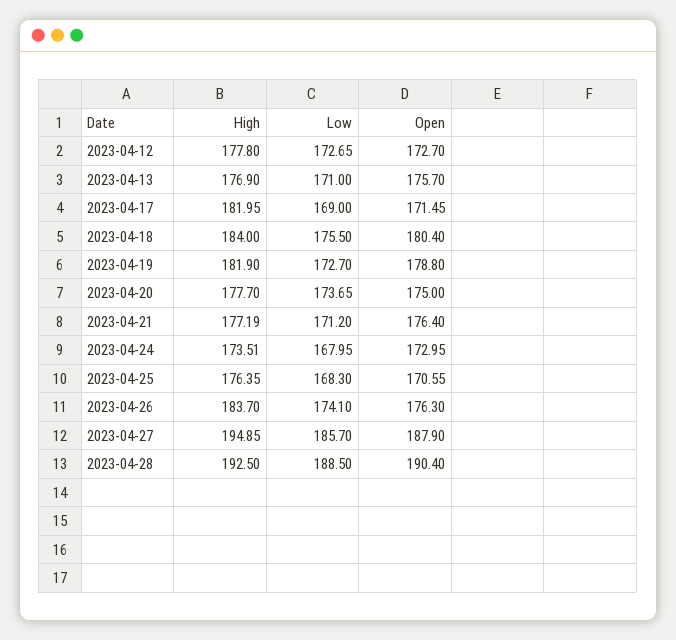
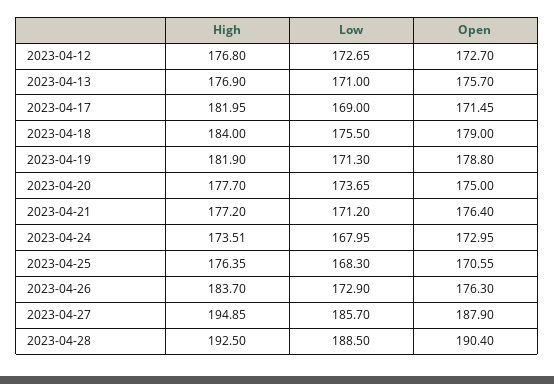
  {
    "High": {
-     "2023-04-12": 177.8,
+     "2023-04-12": 176.8,
      "2023-04-13": 176.9,
      "2023-04-17": 181.95,
      "2023-04-18": 184,
      "2023-04-19": 181.9,
      "2023-04-20": 177.7,
-     "2023-04-21": 177.19,
+     "2023-04-21": 177.2,
      "2023-04-24": 173.51,
      "2023-04-25": 176.35,
      "2023-04-26": 183.7,
      "2023-04-27": 194.85,
      "2023-04-28": 192.5
    },
    "Low": {
      "2023-04-12": 172.65,
      "2023-04-13": 171,
      "2023-04-17": 169,
      "2023-04-18": 175.5,
-     "2023-04-19": 172.7,
+     "2023-04-19": 171.3,
      "2023-04-20": 173.65,
      "2023-04-21": 171.2,
      "2023-04-24": 167.95,
      "2023-04-25": 168.3,
-     "2023-04-26": 174.1,
+     "2023-04-26": 172.9,
      "2023-04-27": 185.7,
      "2023-04-28": 188.5
    },
    "Open": {
      "2023-04-12": 172.7,
      "2023-04-13": 175.7,
      "2023-04-17": 171.45,
-     "2023-04-18": 180.4,
+     "2023-04-18": 179,
      "2023-04-19": 178.8,
      "2023-04-20": 175,
      "2023-04-21": 176.4,
      "2023-04-24": 172.95,
      "2023-04-25": 170.55,
      "2023-04-26": 176.3,
      "2023-04-27": 187.9,
      "2023-04-28": 190.4
    }
  }

